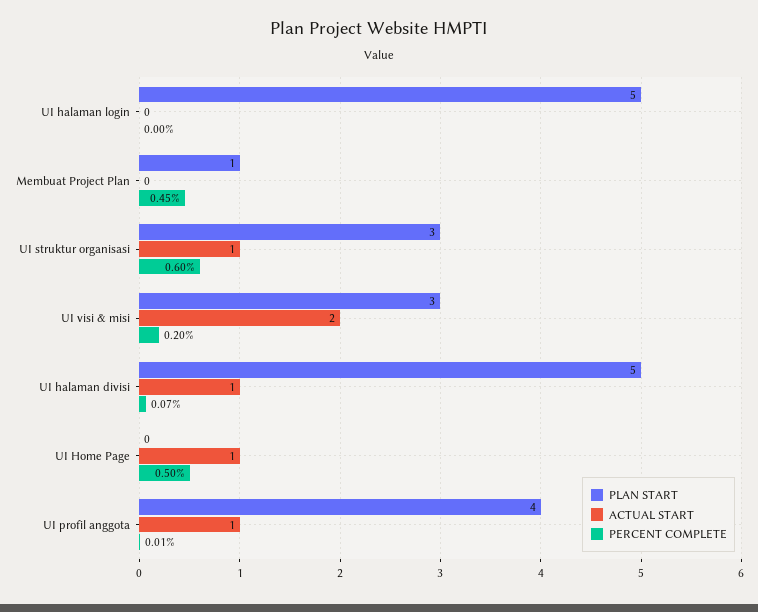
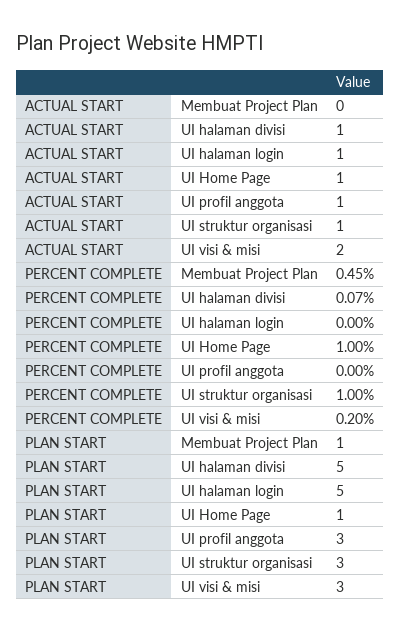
  {
    "PLAN START": {
      "UI halaman login": 5,
      "Membuat Project Plan": 1,
      "UI struktur organisasi": 3,
      "UI visi & misi": 3,
      "UI halaman divisi": 5,
-     "UI Home Page": 0,
+     "UI Home Page": 1,
-     "UI profil anggota": 4
+     "UI profil anggota": 3
    },
    "ACTUAL START": {
-     "UI halaman login": 0,
+     "UI halaman login": 1,
      "Membuat Project Plan": 0,
      "UI struktur organisasi": 1,
      "UI visi & misi": 2,
      "UI halaman divisi": 1,
      "UI Home Page": 1,
      "UI profil anggota": 1
    },
    "PERCENT COMPLETE": {
      "UI halaman login": 0,
      "Membuat Project Plan": 0.45,
-     "UI struktur organisasi": 0.6,
+     "UI struktur organisasi": 1,
      "UI visi & misi": 0.2,
      "UI halaman divisi": 0.07,
-     "UI Home Page": 0.5,
+     "UI Home Page": 1,
-     "UI profil anggota": 0.01
+     "UI profil anggota": 0
    }
  }

